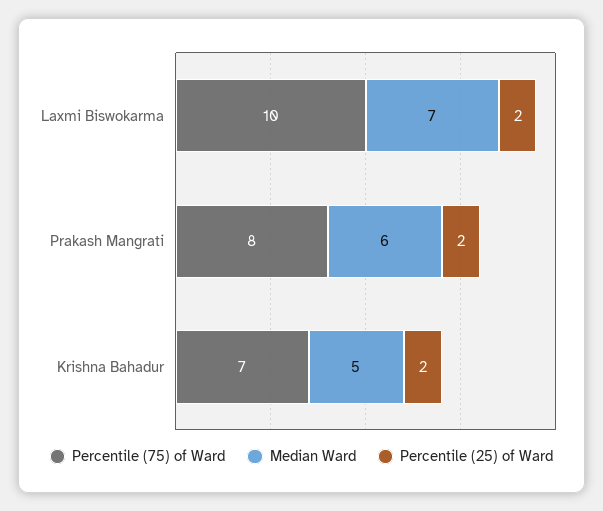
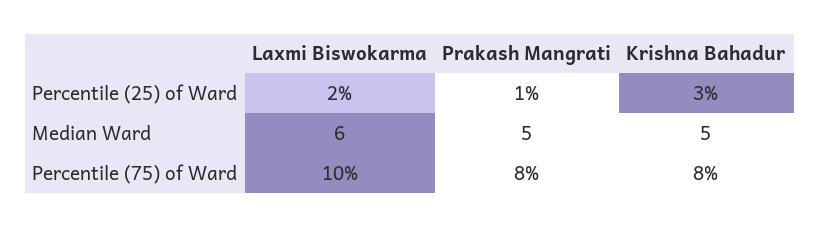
  {
    "Percentile (75) of Ward": {
      "Laxmi Biswokarma": 10,
      "Prakash Mangrati": 8,
-     "Krishna Bahadur": 7
+     "Krishna Bahadur": 8
    },
    "Median Ward": {
-     "Laxmi Biswokarma": 7,
+     "Laxmi Biswokarma": 6,
-     "Prakash Mangrati": 6,
+     "Prakash Mangrati": 5,
      "Krishna Bahadur": 5
    },
    "Percentile (25) of Ward": {
      "Laxmi Biswokarma": 2,
-     "Prakash Mangrati": 2,
+     "Prakash Mangrati": 1,
-     "Krishna Bahadur": 2
+     "Krishna Bahadur": 3
    }
  }

